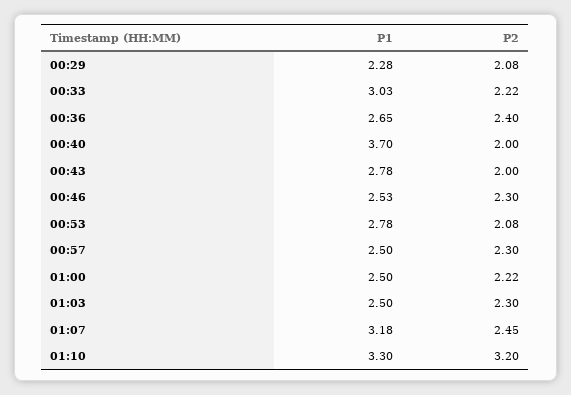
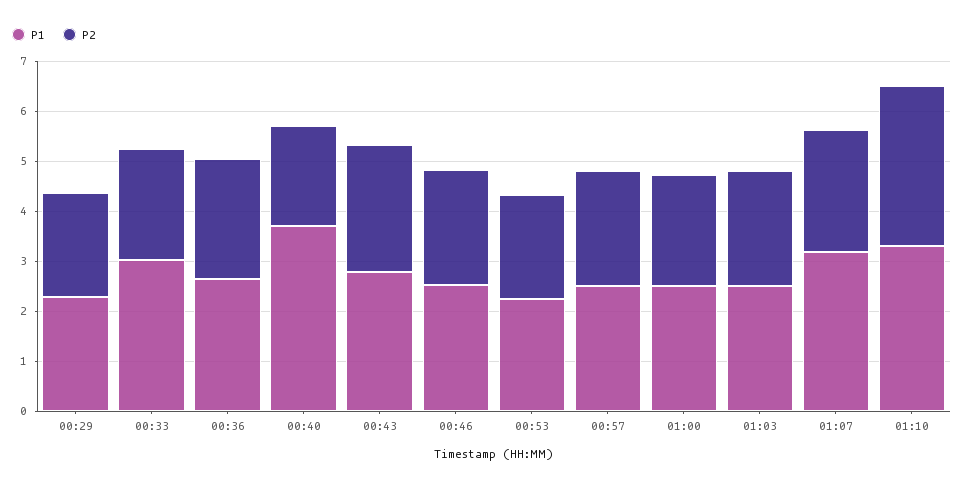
  {
    "P1": {
      "00:29": 2.28,
      "00:33": 3.03,
      "00:36": 2.65,
      "00:40": 3.7,
      "00:43": 2.78,
      "00:46": 2.53,
-     "00:53": 2.78,
+     "00:53": 2.2,
      "00:57": 2.5,
      "01:00": 2.5,
      "01:03": 2.5,
      "01:07": 3.18,
      "01:10": 3.3
    },
    "P2": {
      "00:29": 2.08,
      "00:33": 2.22,
      "00:36": 2.4,
      "00:40": 2,
-     "00:43": 2,
+     "00:43": 2.6,
      "00:46": 2.3,
      "00:53": 2.08,
      "00:57": 2.3,
      "01:00": 2.22,
      "01:03": 2.3,
      "01:07": 2.45,
      "01:10": 3.2
    }
  }

